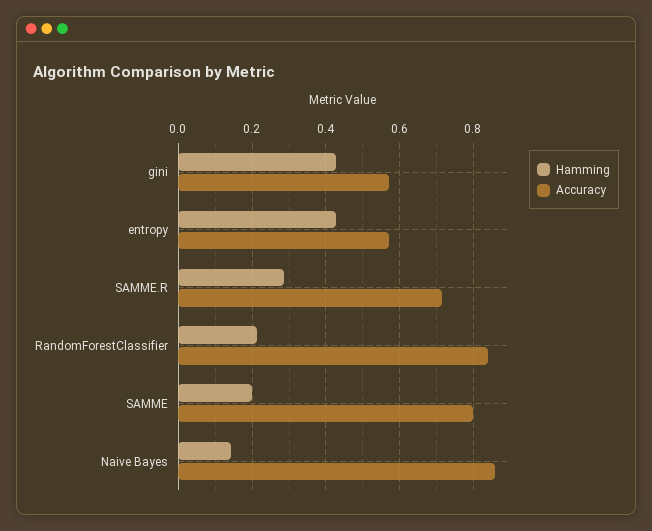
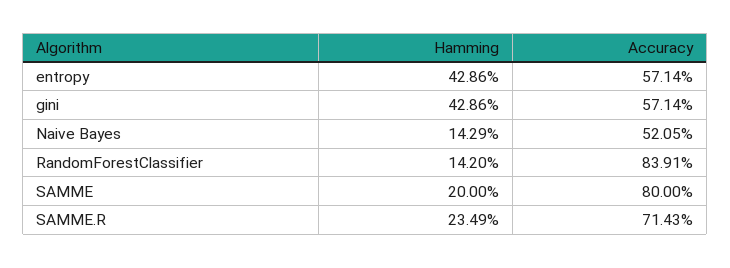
  {
    "Hamming": {
      "gini": 0.4286,
      "entropy": 0.4286,
-     "SAMME.R": 0.28,
+     "SAMME.R": 0.2349,
-     "RandomForestClassifier": 0.22,
+     "RandomForestClassifier": 0.142,
      "SAMME": 0.2,
      "Naive Bayes": 0.1429
    },
    "Accuracy": {
      "gini": 0.5714,
      "entropy": 0.5714,
      "SAMME.R": 0.7143,
      "RandomForestClassifier": 0.8391,
      "SAMME": 0.8,
-     "Naive Bayes": 0.86
+     "Naive Bayes": 0.5205
    }
  }

